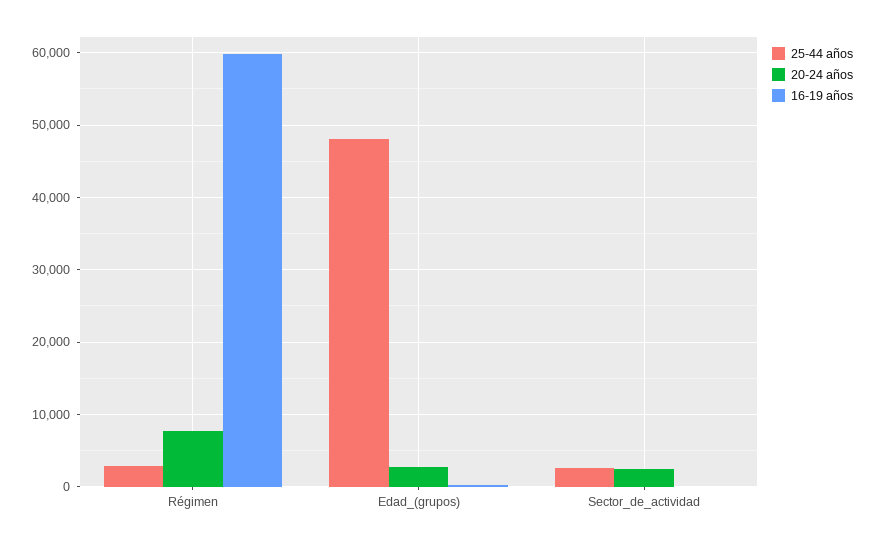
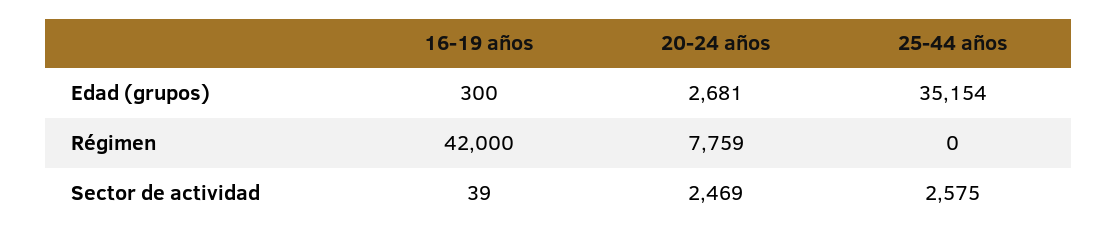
  {
    "25-44 años": {
-     "Régimen": 3000,
+     "Régimen": 0,
-     "Edad_(grupos)": 48000,
+     "Edad_(grupos)": 35154,
      "Sector_de_actividad": 2575
    },
    "20-24 años": {
      "Régimen": 7759,
      "Edad_(grupos)": 2681,
      "Sector_de_actividad": 2469
    },
    "16-19 años": {
-     "Régimen": 60000,
+     "Régimen": 42000,
      "Edad_(grupos)": 300,
      "Sector_de_actividad": 39
    }
  }

